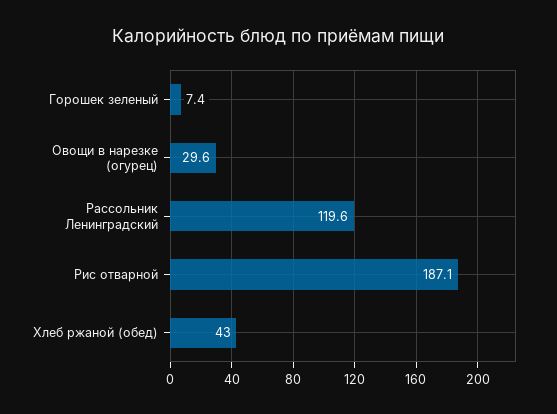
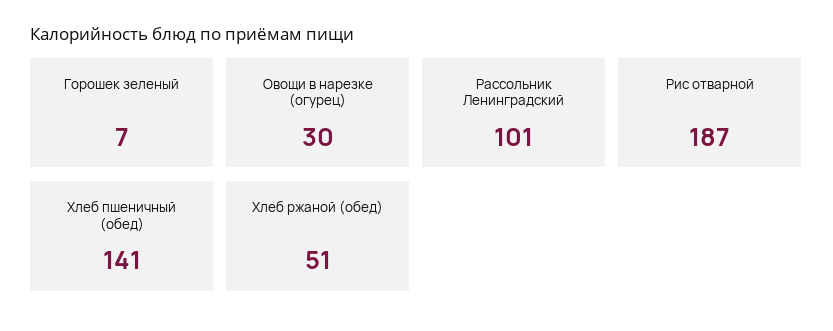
  {
    "Горошек зеленый": 7.4,
    "Овощи в нарезке (огурец)": 29.6,
-   "Рассольник Ленинградский": 119.6,
+   "Рассольник Ленинградский": 101,
    "Рис отварной": 187.1,
-   "Хлеб ржаной (обед)": 43
+   "Хлеб ржаной (обед)": 51,
+   "Хлеб пшеничный (обед)": 141
  }

